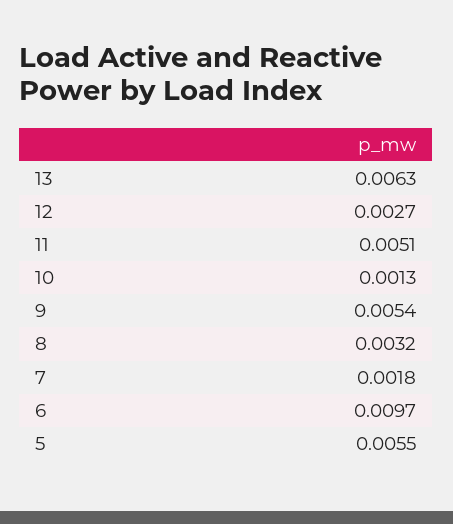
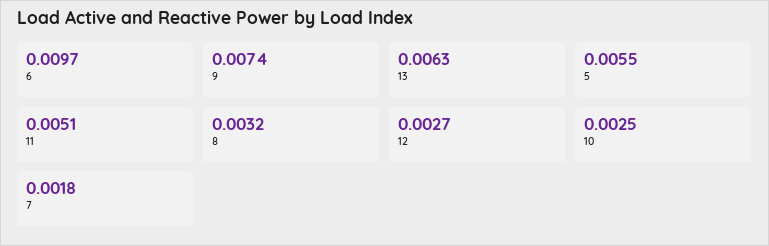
  {
    "13": 0.0063,
    "12": 0.0027,
    "11": 0.0051,
-   "10": 0.0013,
+   "10": 0.0025,
-   "9": 0.0054,
+   "9": 0.0074,
    "8": 0.0032,
    "7": 0.0018,
    "6": 0.0097,
    "5": 0.0055
  }

